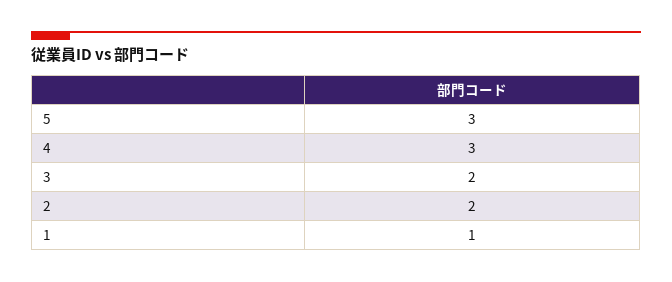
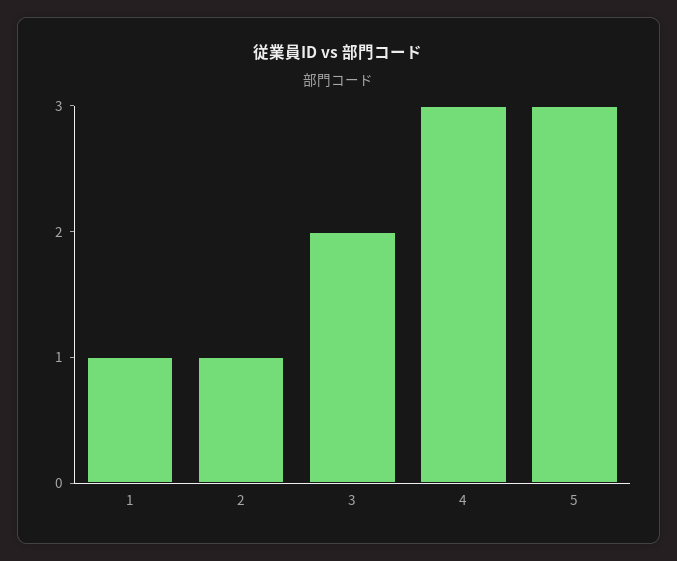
  {
    "5": 3,
    "4": 3,
    "3": 2,
-   "2": 2,
+   "2": 1,
    "1": 1
  }

